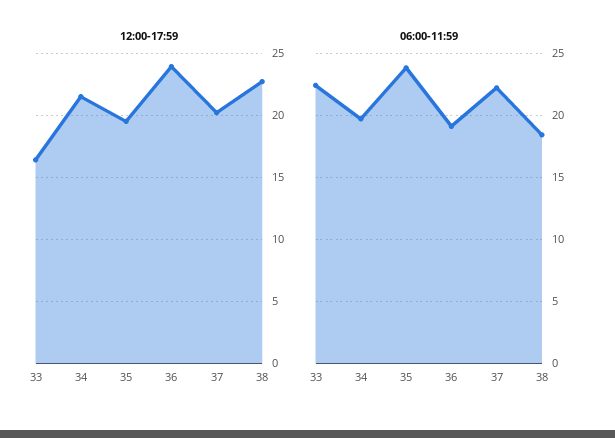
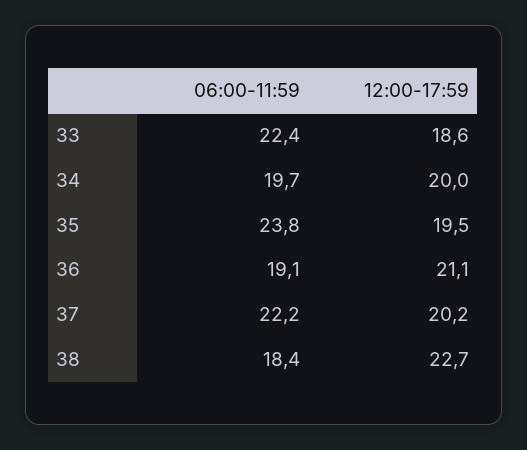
  {
    "12:00-17:59": {
-     "33": 16.5,
+     "33": 18.6,
-     "34": 21.5,
+     "34": 20,
      "35": 19.5,
-     "36": 24,
+     "36": 21.1,
      "37": 20.2,
      "38": 22.7
    },
    "06:00-11:59": {
      "33": 22.4,
      "34": 19.7,
      "35": 23.8,
      "36": 19.1,
      "37": 22.2,
      "38": 18.4
    }
  }

